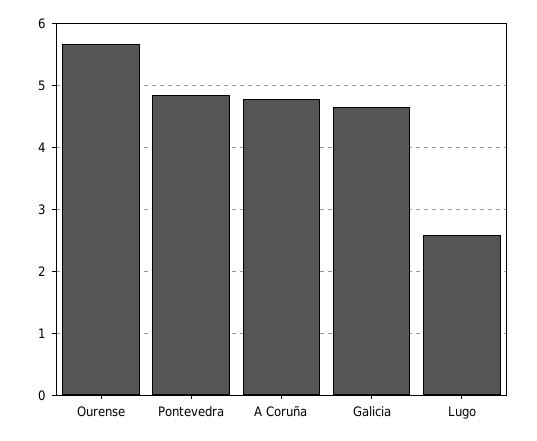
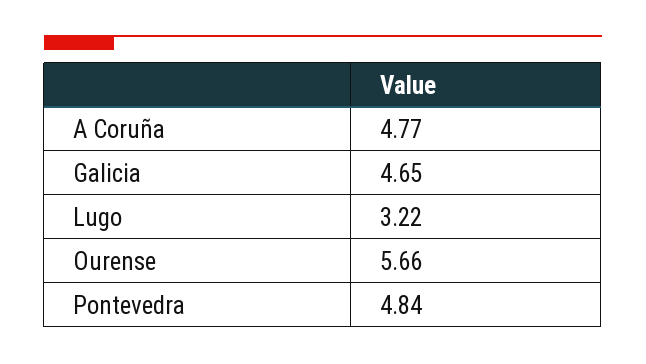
  {
    "Ourense": 5.66,
    "Pontevedra": 4.84,
    "A Coruña": 4.77,
    "Galicia": 4.65,
-   "Lugo": 2.6
+   "Lugo": 3.22
  }

